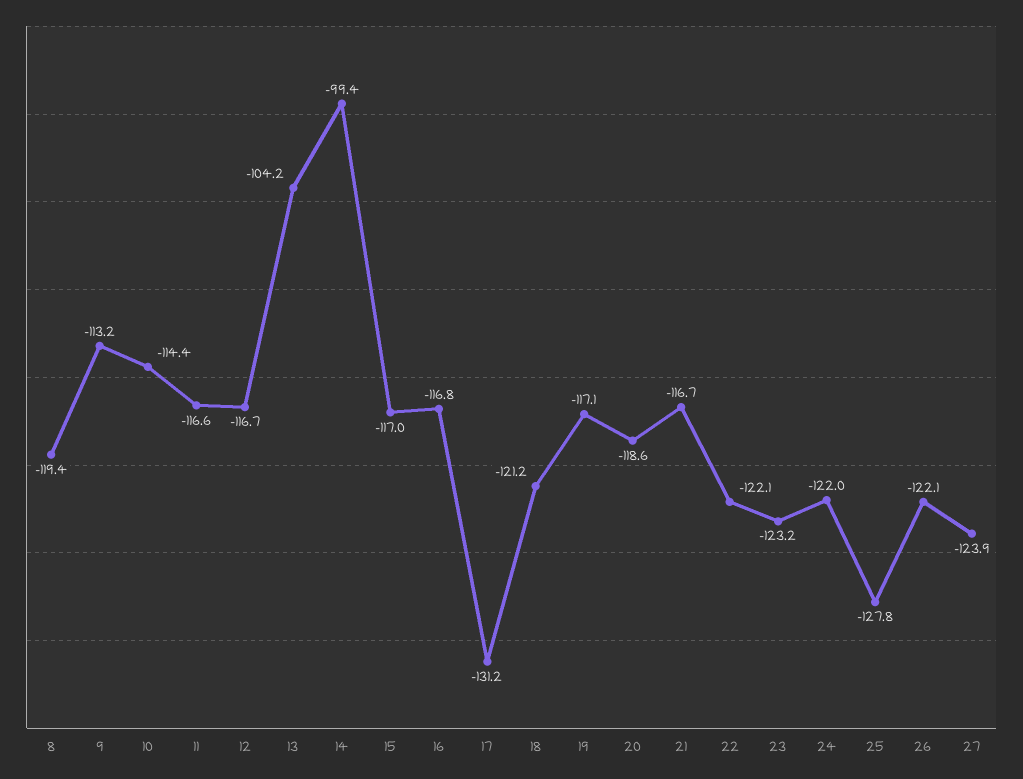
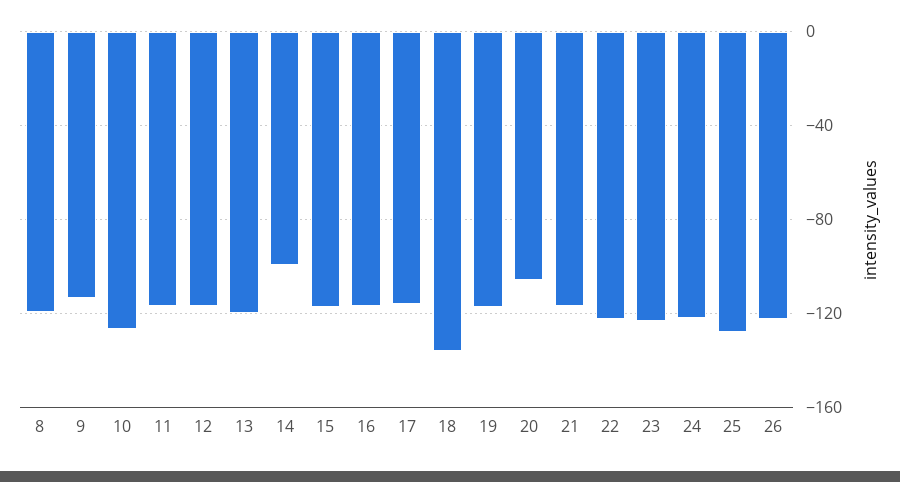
  {
    "8": -119.4,
    "9": -113.2,
-   "10": -114.4,
+   "10": -125,
    "11": -116.6,
    "12": -116.7,
-   "13": -104.2,
+   "13": -120,
    "14": -99.4,
    "15": -117,
    "16": -116.8,
-   "17": -131.2,
+   "17": -115,
-   "18": -121.2,
+   "18": -135,
    "19": -117.1,
-   "20": -118.6,
+   "20": -105,
    "21": -116.7,
    "22": -122.1,
    "23": -123.2,
    "24": -122,
    "25": -127.8,
-   "26": -122.1,
+   "26": -122.1
-   "27": -123.9
  }

